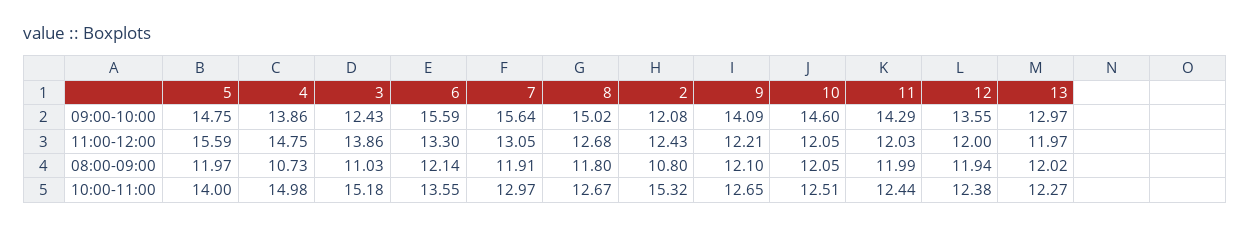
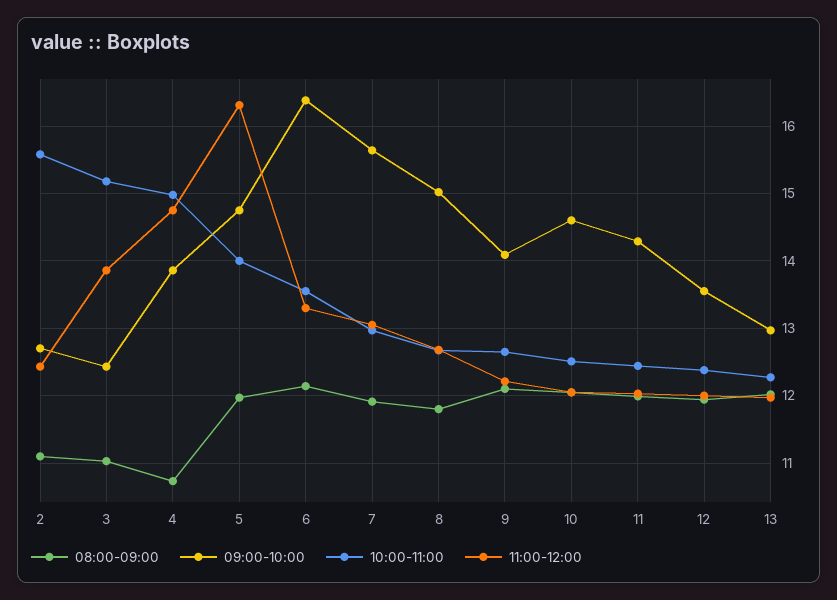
  {
    "09:00-10:00": {
      "5": 14.75,
      "4": 13.86,
      "3": 12.43,
-     "6": 15.59,
+     "6": 16.4,
      "7": 15.64,
      "8": 15.02,
-     "2": 12.08,
+     "2": 12.7,
      "9": 14.09,
      "10": 14.6,
      "11": 14.29,
      "12": 13.55,
      "13": 12.97
    },
    "11:00-12:00": {
-     "5": 15.59,
+     "5": 16.3,
      "4": 14.75,
      "3": 13.86,
      "6": 13.3,
      "7": 13.05,
      "8": 12.68,
      "2": 12.43,
      "9": 12.21,
      "10": 12.05,
      "11": 12.03,
      "12": 12,
      "13": 11.97
    },
    "08:00-09:00": {
      "5": 11.97,
      "4": 10.73,
      "3": 11.03,
      "6": 12.14,
      "7": 11.91,
      "8": 11.8,
-     "2": 10.8,
+     "2": 11.1,
      "9": 12.1,
      "10": 12.05,
      "11": 11.99,
      "12": 11.94,
      "13": 12.02
    },
    "10:00-11:00": {
      "5": 14,
      "4": 14.98,
      "3": 15.18,
      "6": 13.55,
      "7": 12.97,
      "8": 12.67,
-     "2": 15.32,
+     "2": 15.6,
      "9": 12.65,
      "10": 12.51,
      "11": 12.44,
      "12": 12.38,
      "13": 12.27
    }
  }

